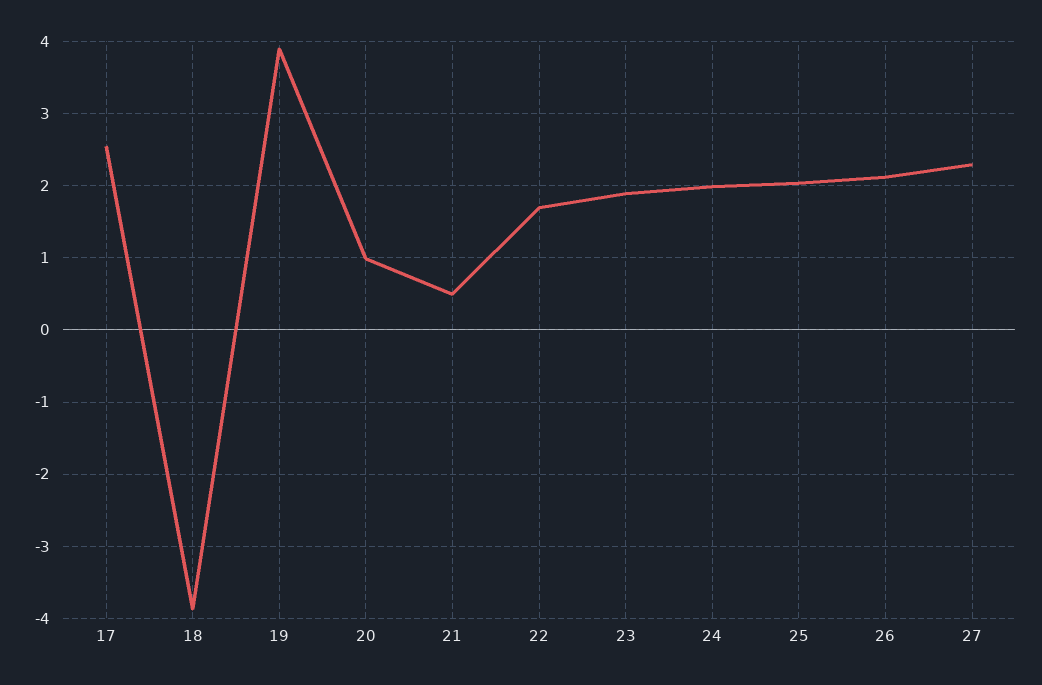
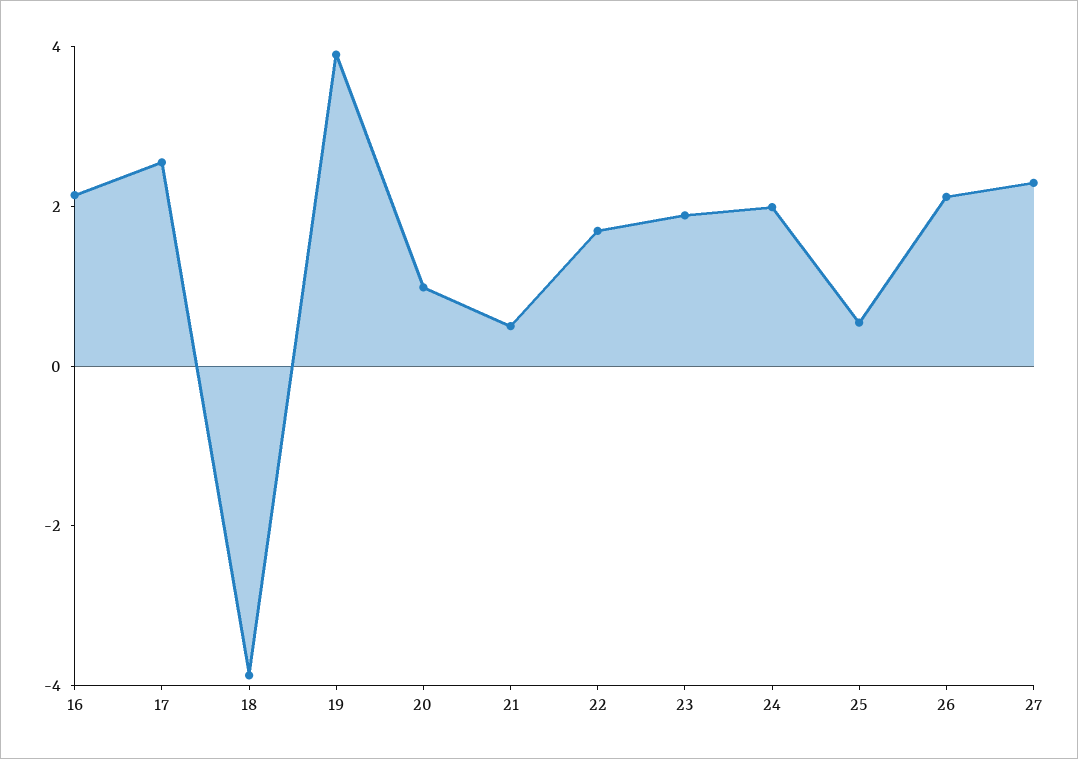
  {
    "17": 2.5,
    "18": -3.9,
    "19": 3.9,
    "20": 1,
    "21": 0.5,
    "22": 1.7,
    "23": 1.9,
    "24": 2,
-   "25": 2,
+   "25": 0.5,
    "26": 2.1,
-   "27": 2.3
+   "27": 2.3,
+   "16": 2
  }

